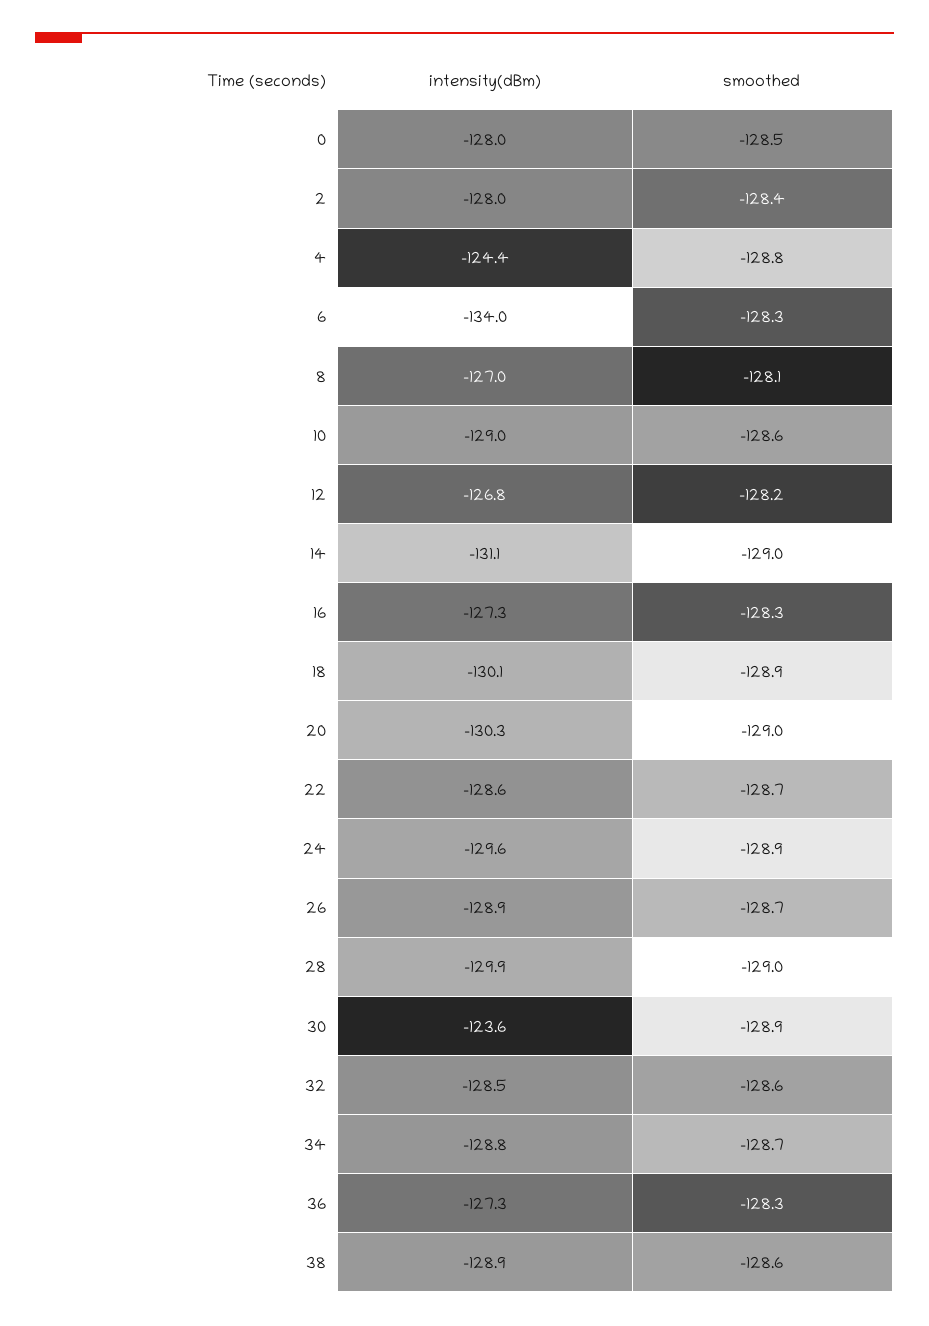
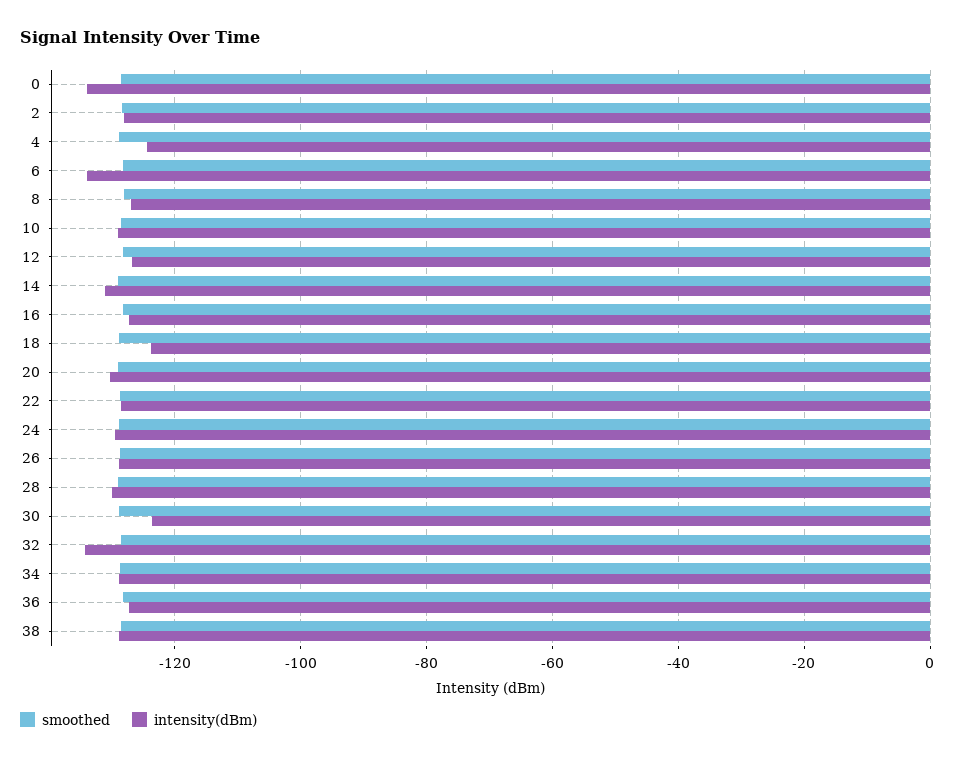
  {
    "intensity(dBm)": {
-     "0": -128,
+     "0": -134,
      "2": -128,
      "4": -124.4,
      "6": -134,
      "8": -127,
      "10": -129,
      "12": -126.8,
      "14": -131.1,
      "16": -127.3,
-     "18": -130.1,
+     "18": -124,
      "20": -130.3,
      "22": -128.6,
      "24": -129.6,
      "26": -128.9,
      "28": -129.9,
      "30": -123.6,
-     "32": -128.5,
+     "32": -134,
      "34": -128.8,
      "36": -127.3,
      "38": -128.9
    },
    "smoothed": {
      "0": -128.5,
      "2": -128.4,
      "4": -128.8,
      "6": -128.3,
      "8": -128.1,
      "10": -128.6,
      "12": -128.2,
      "14": -129,
      "16": -128.3,
      "18": -128.9,
      "20": -129,
      "22": -128.7,
      "24": -128.9,
      "26": -128.7,
      "28": -129,
      "30": -128.9,
      "32": -128.6,
      "34": -128.7,
      "36": -128.3,
      "38": -128.6
    }
  }

